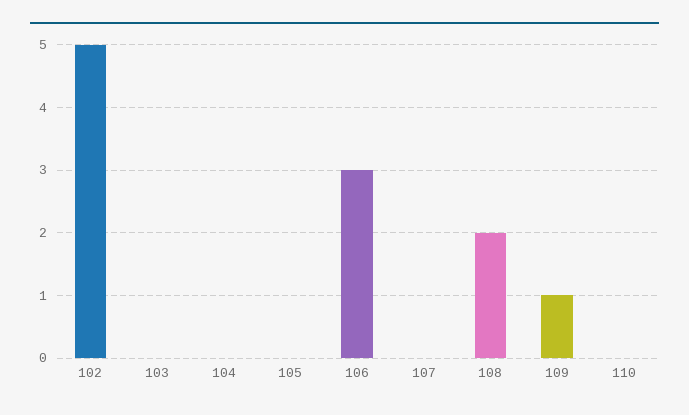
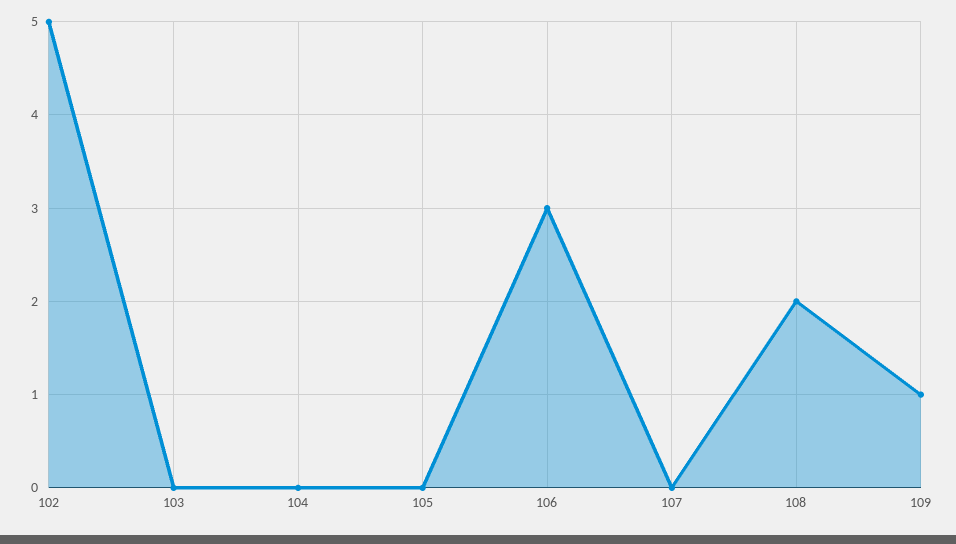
  {
    "102": 5,
    "103": 0,
    "104": 0,
    "105": 0,
    "106": 3,
    "107": 0,
    "108": 2,
-   "109": 1,
+   "109": 1
-   "110": 0
  }

